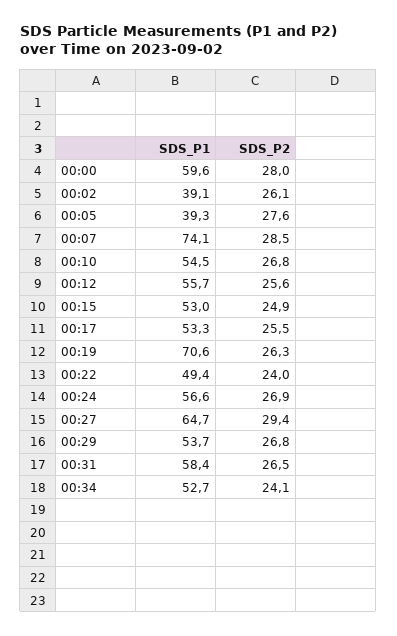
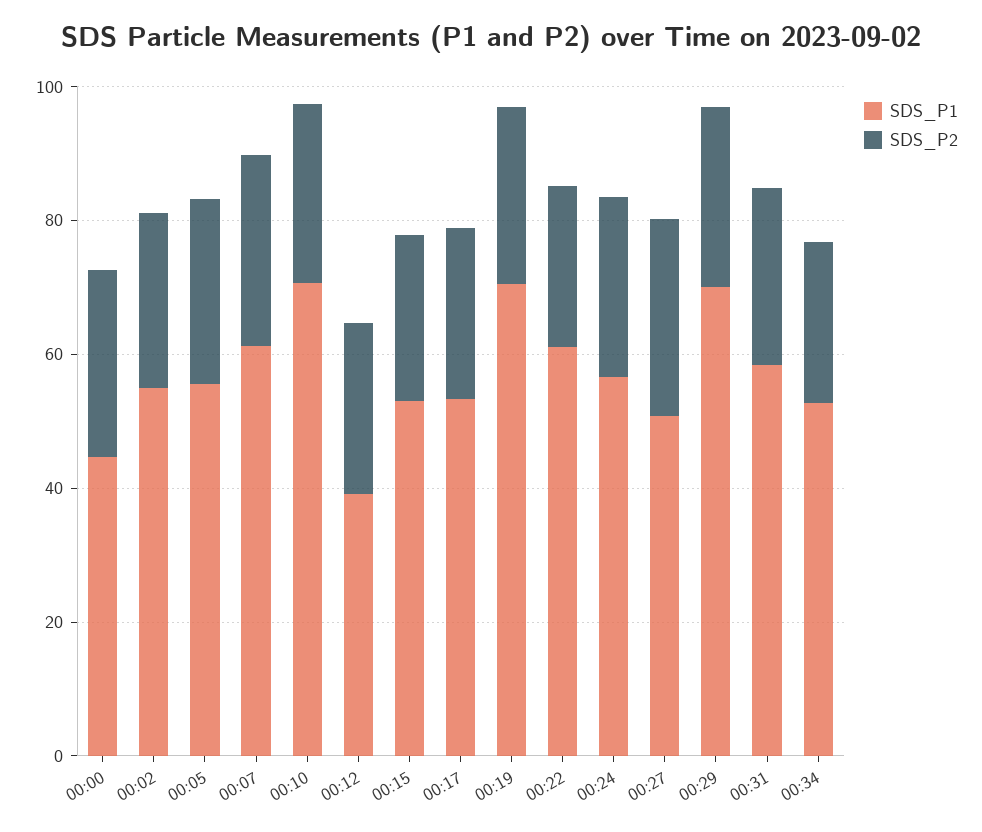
  {
    "SDS_P1": {
-     "00:00": 59.6,
+     "00:00": 45,
-     "00:02": 39.1,
+     "00:02": 55,
-     "00:05": 39.3,
+     "00:05": 55,
-     "00:07": 74.1,
+     "00:07": 60,
-     "00:10": 54.5,
+     "00:10": 70,
-     "00:12": 55.7,
+     "00:12": 40,
      "00:15": 53,
      "00:17": 53.3,
      "00:19": 70.6,
-     "00:22": 49.4,
+     "00:22": 60,
      "00:24": 56.6,
-     "00:27": 64.7,
+     "00:27": 50,
-     "00:29": 53.7,
+     "00:29": 70,
      "00:31": 58.4,
      "00:34": 52.7
    },
    "SDS_P2": {
      "00:00": 28,
      "00:02": 26.1,
      "00:05": 27.6,
      "00:07": 28.5,
      "00:10": 26.8,
      "00:12": 25.6,
      "00:15": 24.9,
      "00:17": 25.5,
      "00:19": 26.3,
      "00:22": 24,
      "00:24": 26.9,
      "00:27": 29.4,
      "00:29": 26.8,
      "00:31": 26.5,
      "00:34": 24.1
    }
  }

